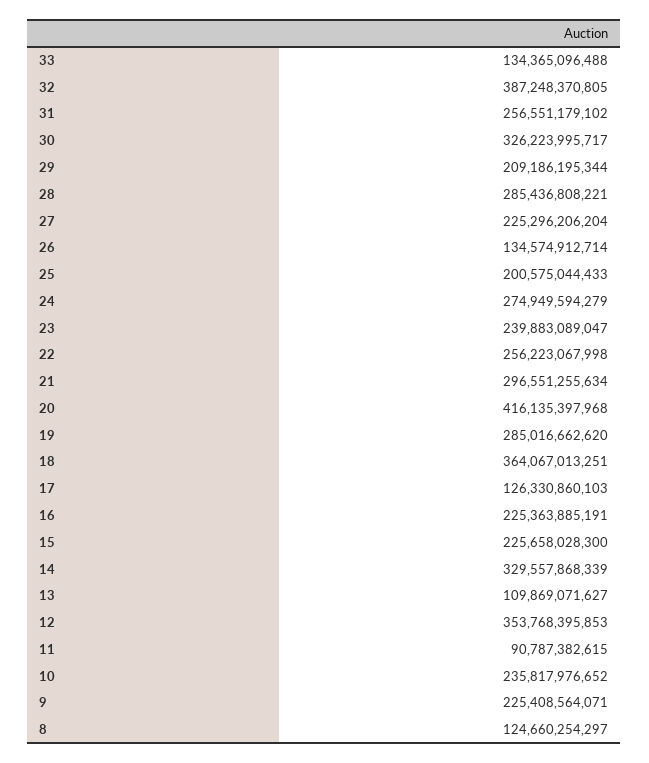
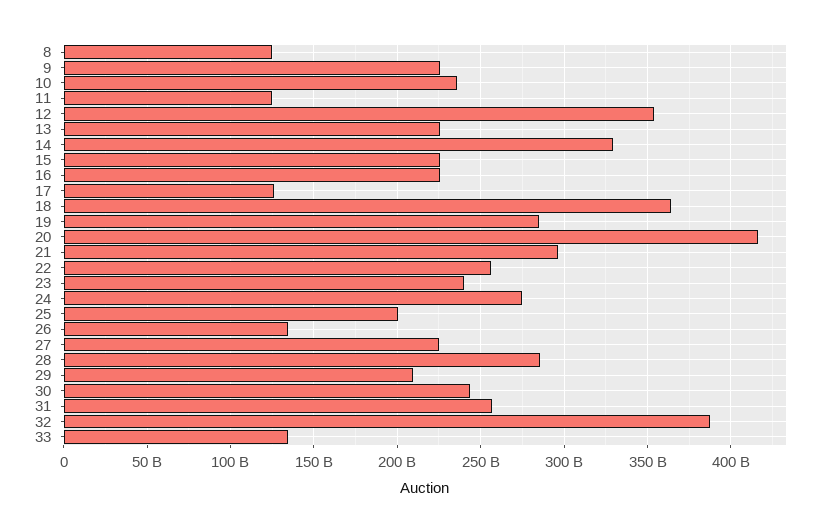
  {
    "33": 134365096488,
    "32": 387248370805,
    "31": 256551179102,
-   "30": 326223995717,
+   "30": 245000000000,
    "29": 209186195344,
    "28": 285436808221,
    "27": 225296206204,
    "26": 134574912714,
    "25": 200575044433,
    "24": 274949594279,
    "23": 239883089047,
    "22": 256223067998,
    "21": 296551255634,
    "20": 416135397968,
    "19": 285016662620,
    "18": 364067013251,
    "17": 126330860103,
    "16": 225363885191,
    "15": 225658028300,
    "14": 329557868339,
-   "13": 109869071627,
+   "13": 225000000000,
    "12": 353768395853,
-   "11": 90787382615,
+   "11": 125000000000,
    "10": 235817976652,
    "9": 225408564071,
    "8": 124660254297
  }

